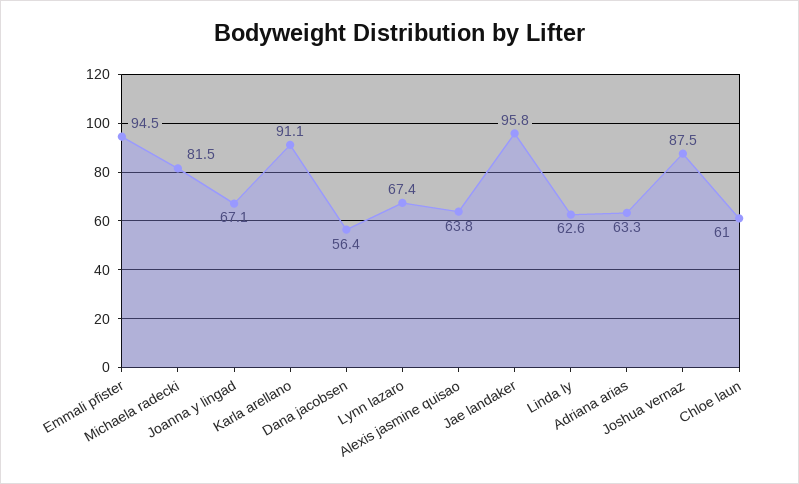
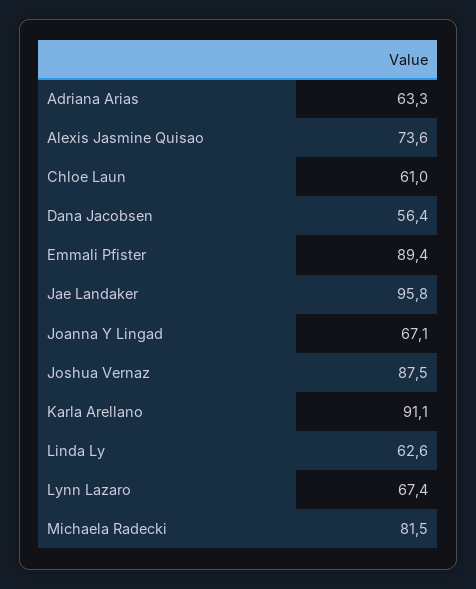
  {
-   "Emmali pfister": 94.5,
+   "Emmali pfister": 89.4,
    "Michaela radecki": 81.5,
    "Joanna y lingad": 67.1,
    "Karla arellano": 91.1,
    "Dana jacobsen": 56.4,
    "Lynn lazaro": 67.4,
-   "Alexis jasmine quisao": 63.8,
+   "Alexis jasmine quisao": 73.6,
    "Jae landaker": 95.8,
    "Linda ly": 62.6,
    "Adriana arias": 63.3,
    "Joshua vernaz": 87.5,
    "Chloe laun": 61
  }

